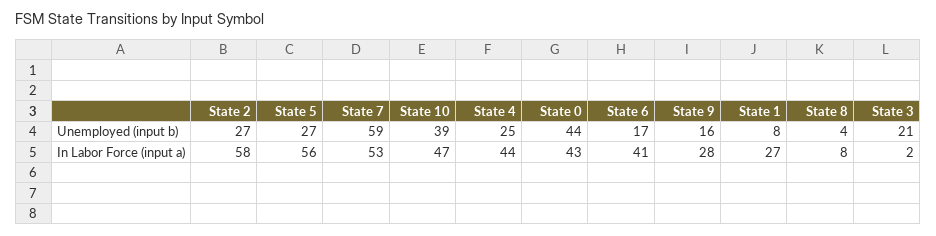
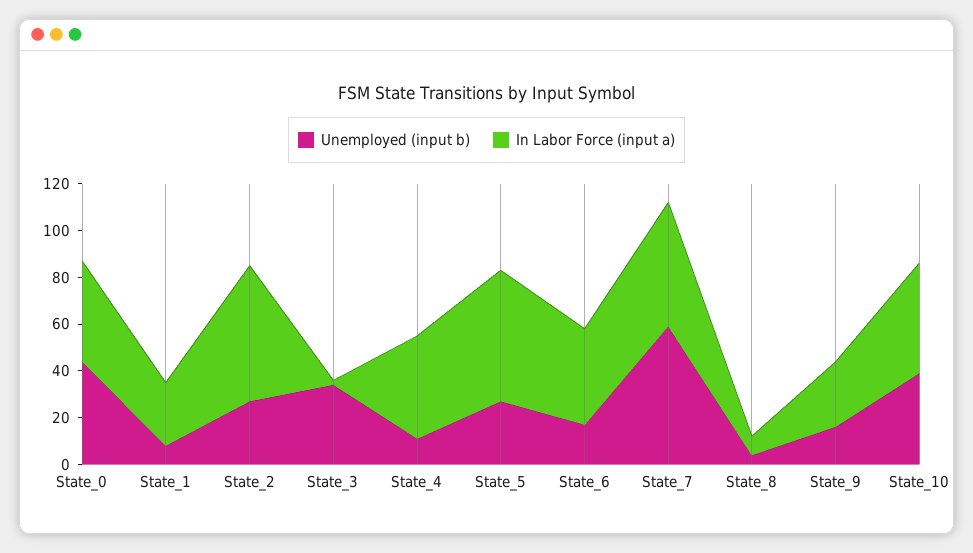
  {
    "Unemployed (input b)": {
      "State 2": 27,
      "State 5": 27,
      "State 7": 59,
      "State 10": 39,
-     "State 4": 25,
+     "State 4": 10,
      "State 0": 44,
      "State 6": 17,
      "State 9": 16,
      "State 1": 8,
      "State 8": 4,
-     "State 3": 21
+     "State 3": 35
    },
    "In Labor Force (input a)": {
      "State 2": 58,
      "State 5": 56,
      "State 7": 53,
      "State 10": 47,
      "State 4": 44,
      "State 0": 43,
      "State 6": 41,
      "State 9": 28,
      "State 1": 27,
      "State 8": 8,
      "State 3": 2
    }
  }

